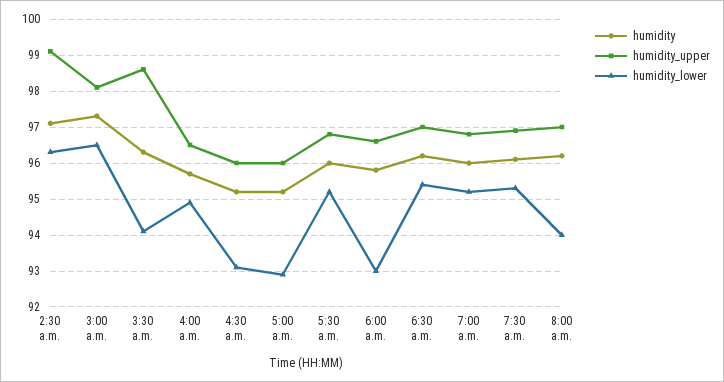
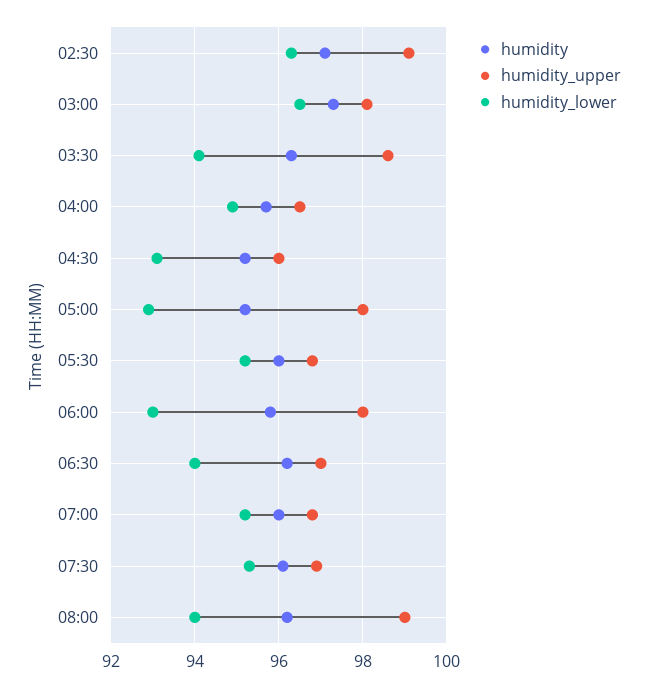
  {
    "humidity": {
      "2:30 a.m.": 97,
      "3:00 a.m.": 97.5,
      "3:30 a.m.": 96.5,
      "4:00 a.m.": 95.5,
      "4:30 a.m.": 95,
      "5:00 a.m.": 95,
      "5:30 a.m.": 96,
      "6:00 a.m.": 96,
      "6:30 a.m.": 96,
      "7:00 a.m.": 96,
      "7:30 a.m.": 96,
      "8:00 a.m.": 96
    },
    "humidity_upper": {
      "2:30 a.m.": 99,
      "3:00 a.m.": 98,
      "3:30 a.m.": 98.5,
      "4:00 a.m.": 96.5,
      "4:30 a.m.": 96,
-     "5:00 a.m.": 96,
+     "5:00 a.m.": 98,
      "5:30 a.m.": 97,
-     "6:00 a.m.": 96.5,
+     "6:00 a.m.": 98,
      "6:30 a.m.": 97,
      "7:00 a.m.": 97,
      "7:30 a.m.": 97,
-     "8:00 a.m.": 97
+     "8:00 a.m.": 99
    },
    "humidity_lower": {
      "2:30 a.m.": 96.5,
      "3:00 a.m.": 96.5,
      "3:30 a.m.": 94,
      "4:00 a.m.": 95,
      "4:30 a.m.": 93,
      "5:00 a.m.": 93,
      "5:30 a.m.": 95,
      "6:00 a.m.": 93,
-     "6:30 a.m.": 95.5,
+     "6:30 a.m.": 94,
      "7:00 a.m.": 95,
      "7:30 a.m.": 95.5,
      "8:00 a.m.": 94
    }
  }

